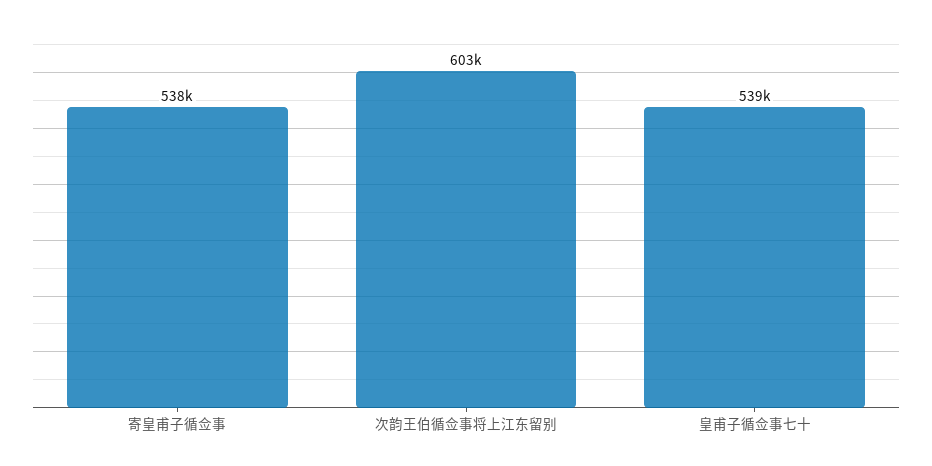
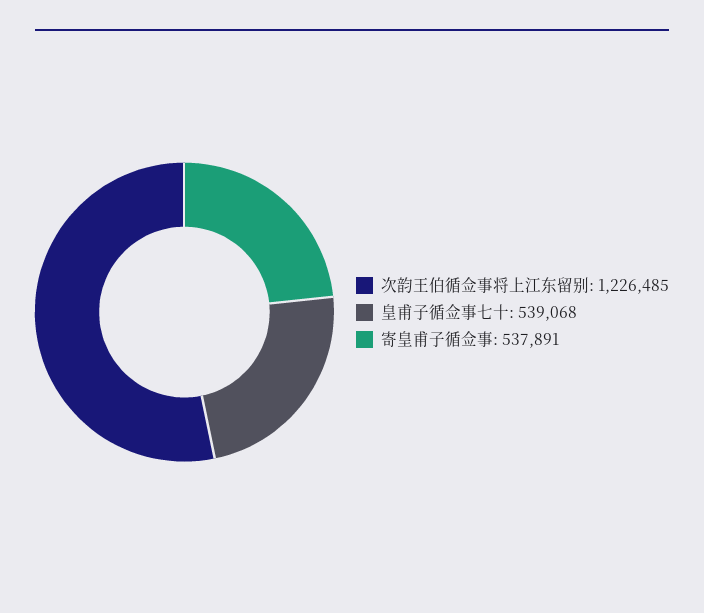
  {
    "寄皇甫子循佥事": 537891,
-   "次韵王伯循佥事将上江东留别": 603000,
+   "次韵王伯循佥事将上江东留别": 1226485,
    "皇甫子循佥事七十": 539068
  }

